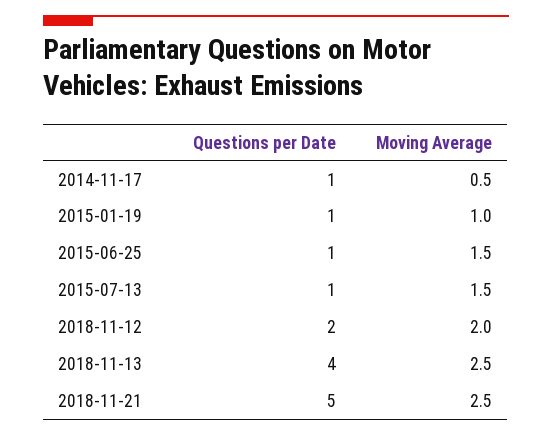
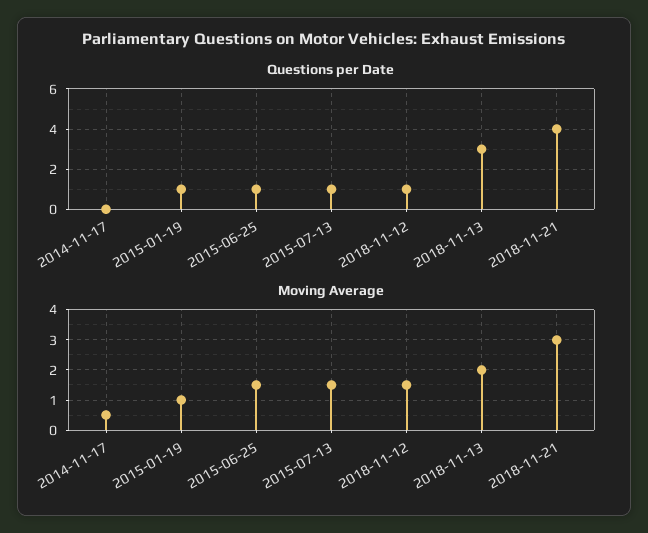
  {
    "Questions per Date": {
-     "2014-11-17": 1,
+     "2014-11-17": 0,
      "2015-01-19": 1,
      "2015-06-25": 1,
      "2015-07-13": 1,
-     "2018-11-12": 2,
+     "2018-11-12": 1,
-     "2018-11-13": 4,
+     "2018-11-13": 3,
-     "2018-11-21": 5
+     "2018-11-21": 4
    },
    "Moving Average": {
      "2014-11-17": 0.5,
      "2015-01-19": 1,
      "2015-06-25": 1.5,
      "2015-07-13": 1.5,
-     "2018-11-12": 2,
+     "2018-11-12": 1.5,
-     "2018-11-13": 2.5,
+     "2018-11-13": 2,
-     "2018-11-21": 2.5
+     "2018-11-21": 3
    }
  }

